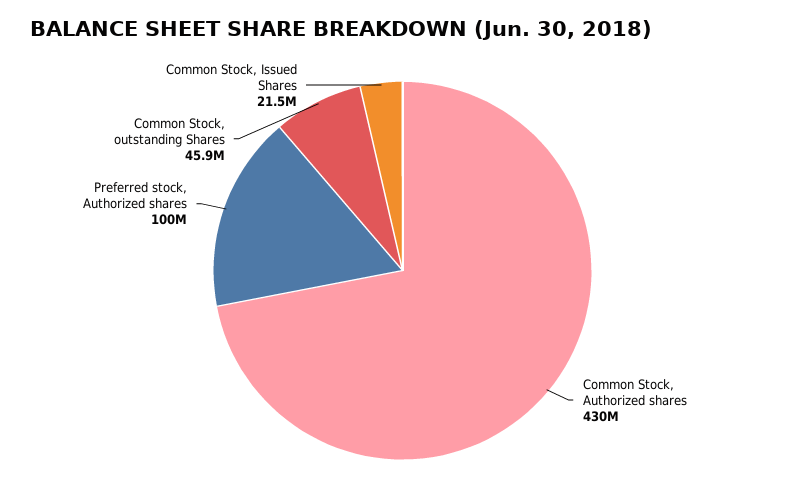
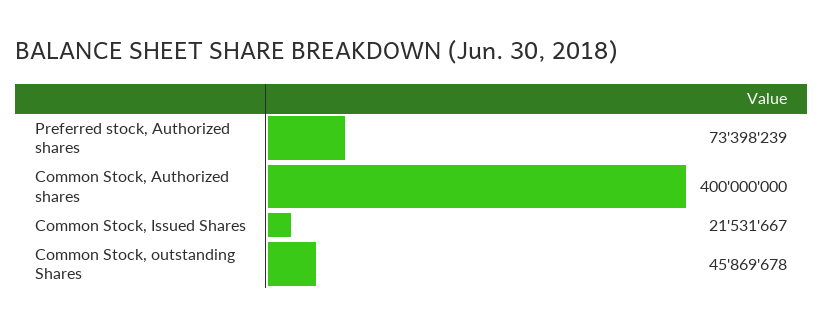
  {
-   "Common Stock, Authorized shares": 430000000,
+   "Common Stock, Authorized shares": 400000000,
-   "Preferred stock, Authorized shares": 100000000,
+   "Preferred stock, Authorized shares": 73398239,
    "Common Stock, outstanding Shares": 45869678,
    "Common Stock, Issued Shares": 21531667
  }

